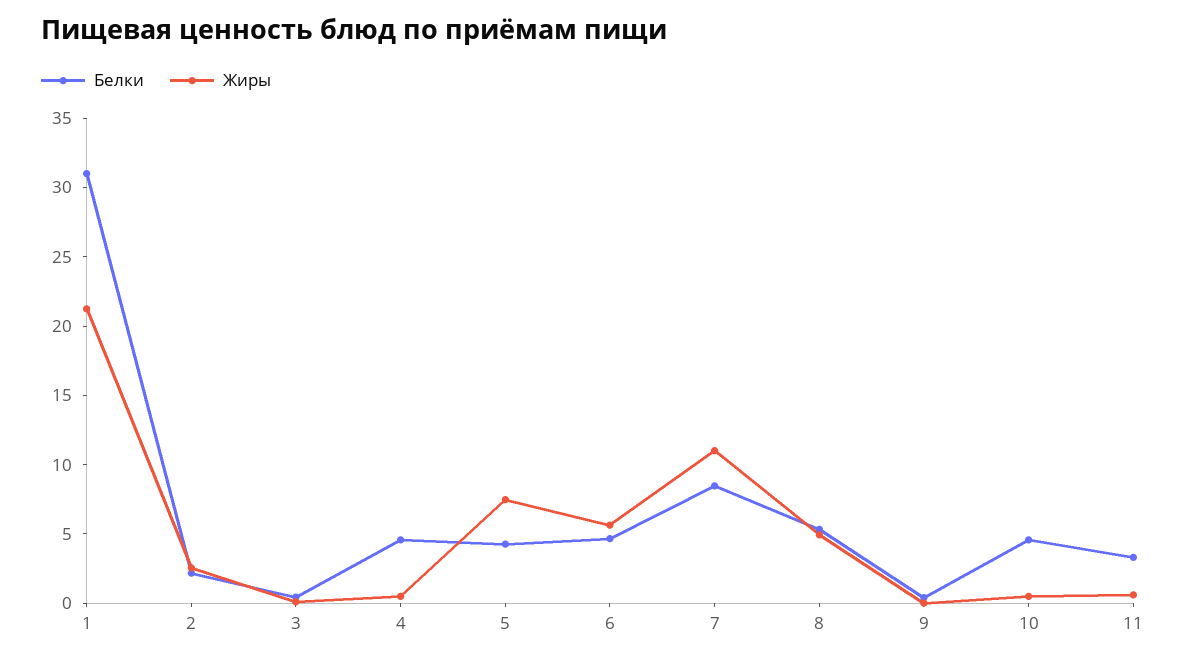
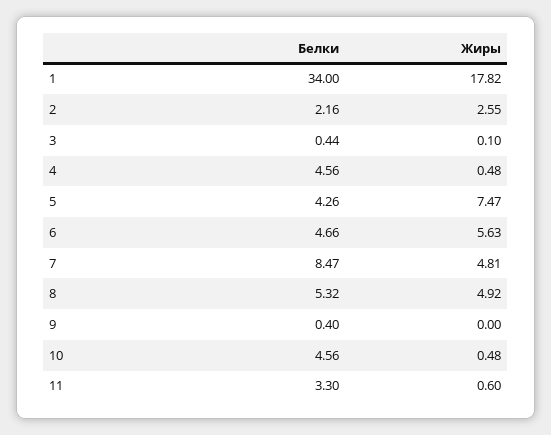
  {
    "Белки": {
-     "1": 31,
+     "1": 34,
      "2": 2.16,
      "3": 0.44,
      "4": 4.56,
      "5": 4.26,
      "6": 4.66,
      "7": 8.47,
      "8": 5.32,
      "9": 0.4,
      "10": 4.56,
      "11": 3.3
    },
    "Жиры": {
-     "1": 21,
+     "1": 17.82,
      "2": 2.55,
      "3": 0.1,
      "4": 0.48,
      "5": 7.47,
      "6": 5.63,
-     "7": 11,
+     "7": 4.81,
      "8": 4.92,
      "9": 0,
      "10": 0.48,
      "11": 0.6
    }
  }

